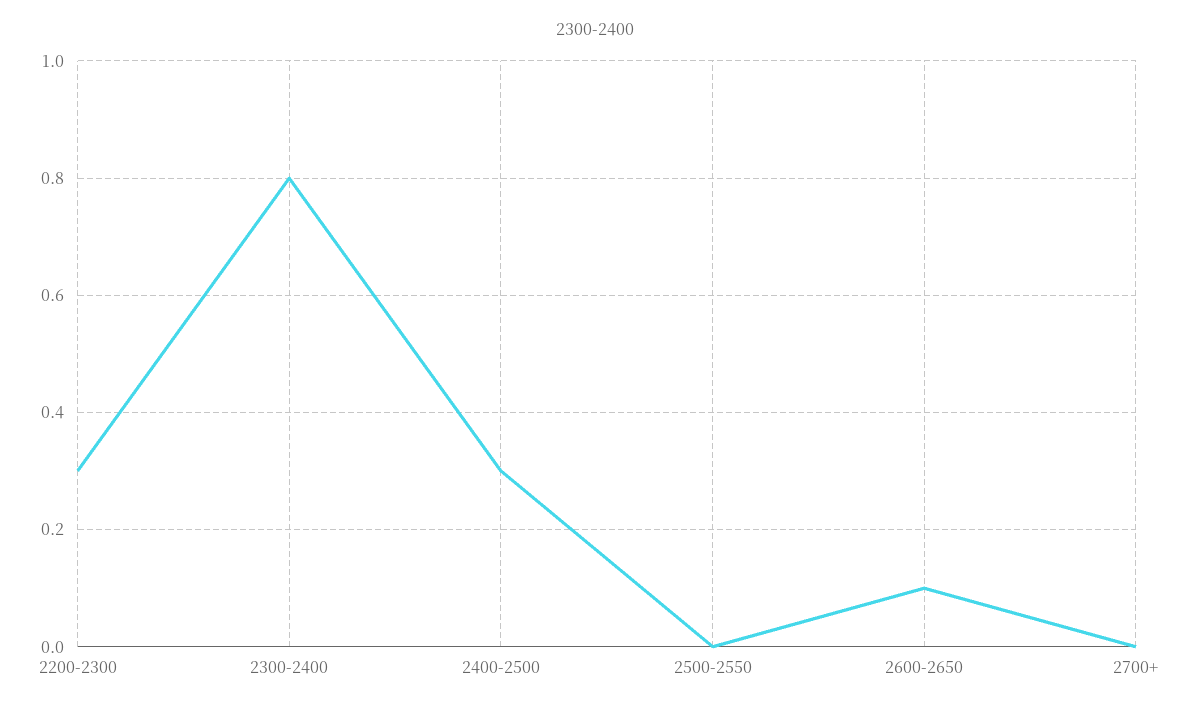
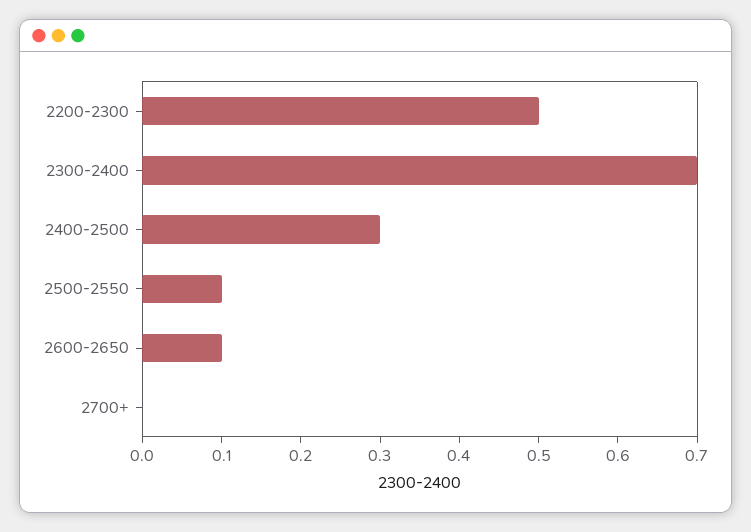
  {
-   "2200-2300": 0.3,
+   "2200-2300": 0.5,
-   "2300-2400": 0.8,
+   "2300-2400": 0.7,
    "2400-2500": 0.3,
-   "2500-2550": 0,
+   "2500-2550": 0.1,
    "2600-2650": 0.1,
    "2700+": 0
  }

